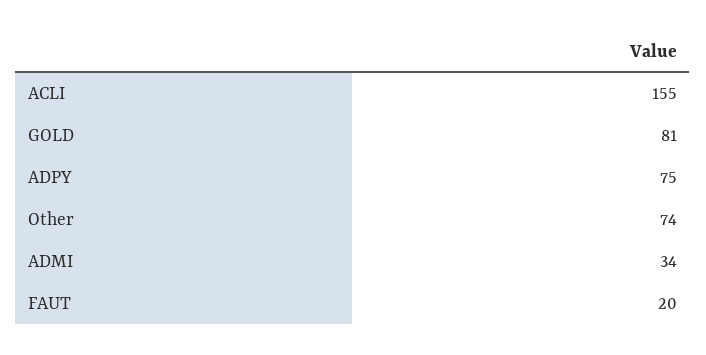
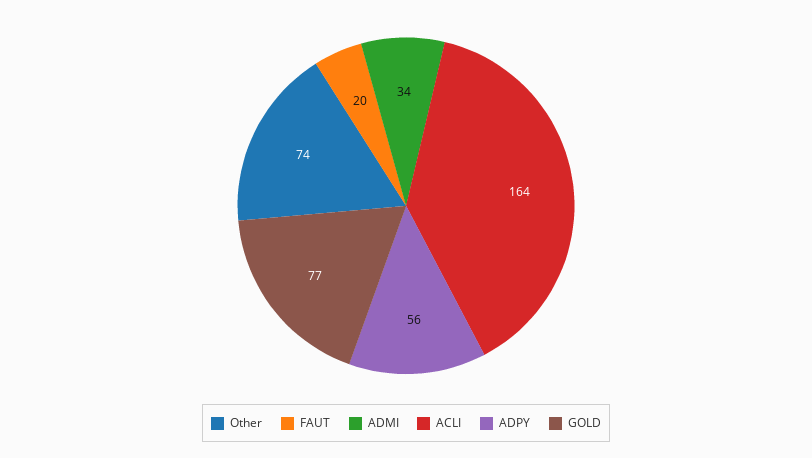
  {
-   "ACLI": 155,
+   "ACLI": 164,
-   "GOLD": 81,
+   "GOLD": 77,
-   "ADPY": 75,
+   "ADPY": 56,
    "Other": 74,
    "ADMI": 34,
    "FAUT": 20
  }

